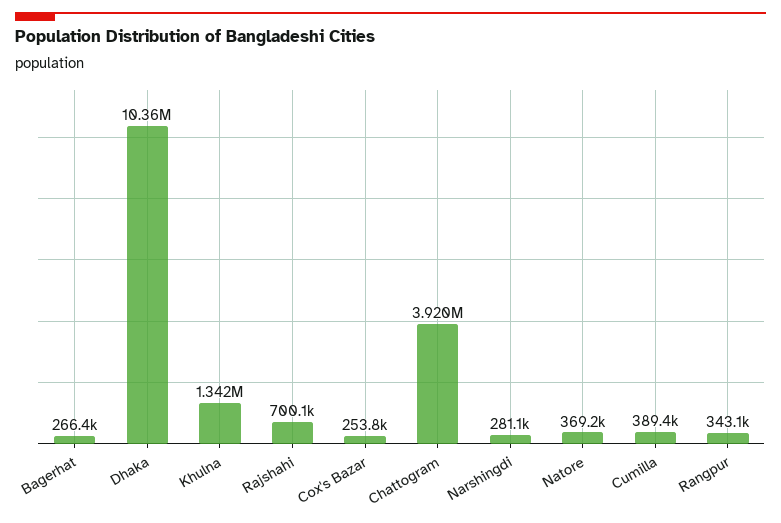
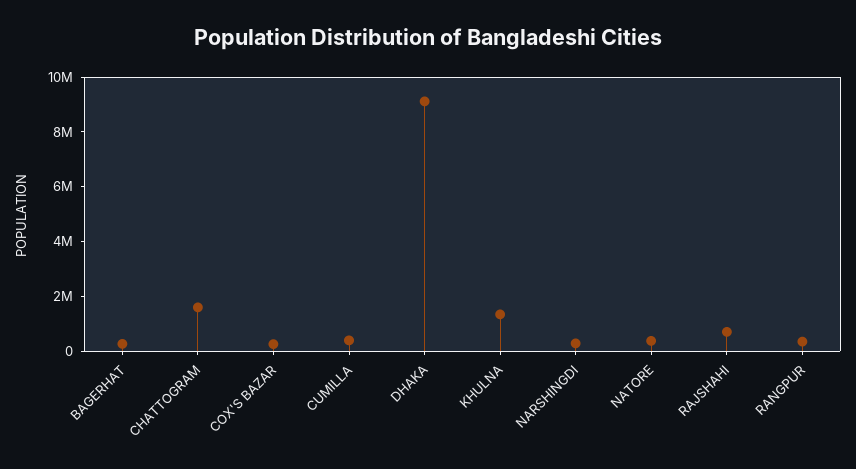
  {
    "Bagerhat": 266400,
-   "Dhaka": 10360000,
+   "Dhaka": 9000000,
    "Khulna": 1342000,
    "Rajshahi": 700100,
    "Cox's Bazar": 253800,
-   "Chattogram": 3920000,
+   "Chattogram": 1500000,
    "Narshingdi": 281100,
    "Natore": 369200,
    "Cumilla": 389400,
    "Rangpur": 343100
  }

